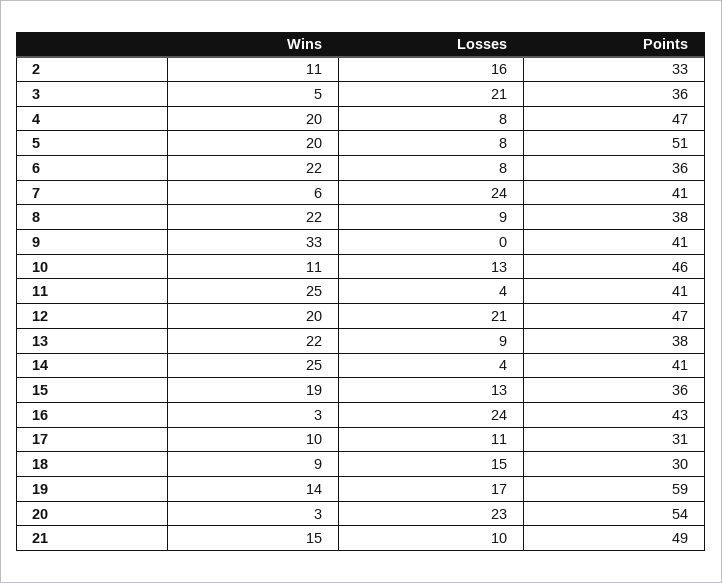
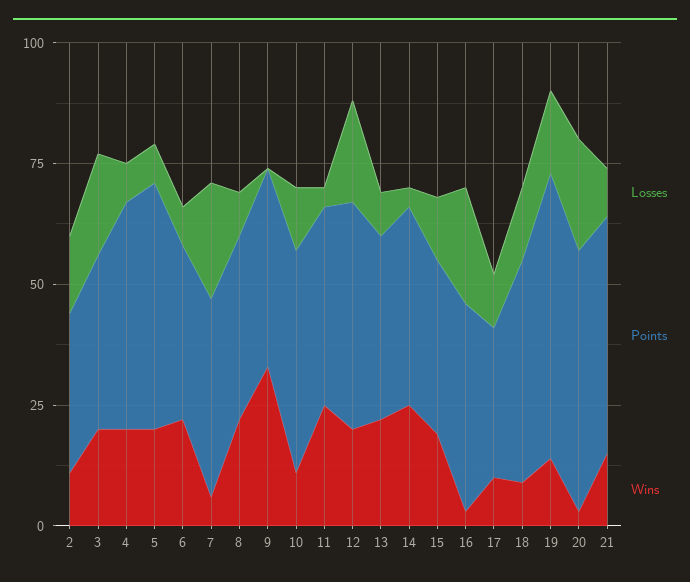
  {
    "Wins": {
      "2": 11,
-     "3": 5,
+     "3": 20,
      "4": 20,
      "5": 20,
      "6": 22,
      "7": 6,
      "8": 22,
      "9": 33,
      "10": 11,
      "11": 25,
      "12": 20,
      "13": 22,
      "14": 25,
      "15": 19,
      "16": 3,
      "17": 10,
      "18": 9,
      "19": 14,
      "20": 3,
      "21": 15
    },
    "Losses": {
      "2": 16,
      "3": 21,
      "4": 8,
      "5": 8,
      "6": 8,
      "7": 24,
      "8": 9,
      "9": 0,
      "10": 13,
      "11": 4,
      "12": 21,
      "13": 9,
      "14": 4,
      "15": 13,
      "16": 24,
      "17": 11,
      "18": 15,
      "19": 17,
      "20": 23,
      "21": 10
    },
    "Points": {
      "2": 33,
      "3": 36,
      "4": 47,
      "5": 51,
      "6": 36,
      "7": 41,
      "8": 38,
      "9": 41,
      "10": 46,
      "11": 41,
      "12": 47,
      "13": 38,
      "14": 41,
      "15": 36,
      "16": 43,
      "17": 31,
-     "18": 30,
+     "18": 45,
      "19": 59,
      "20": 54,
      "21": 49
    }
  }

